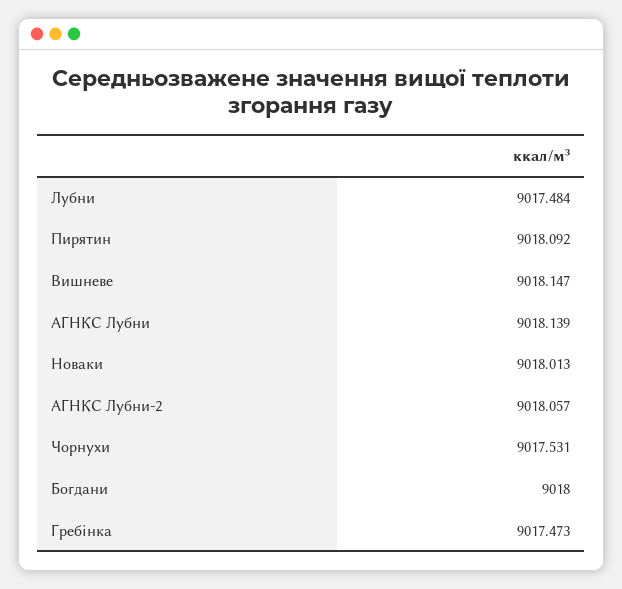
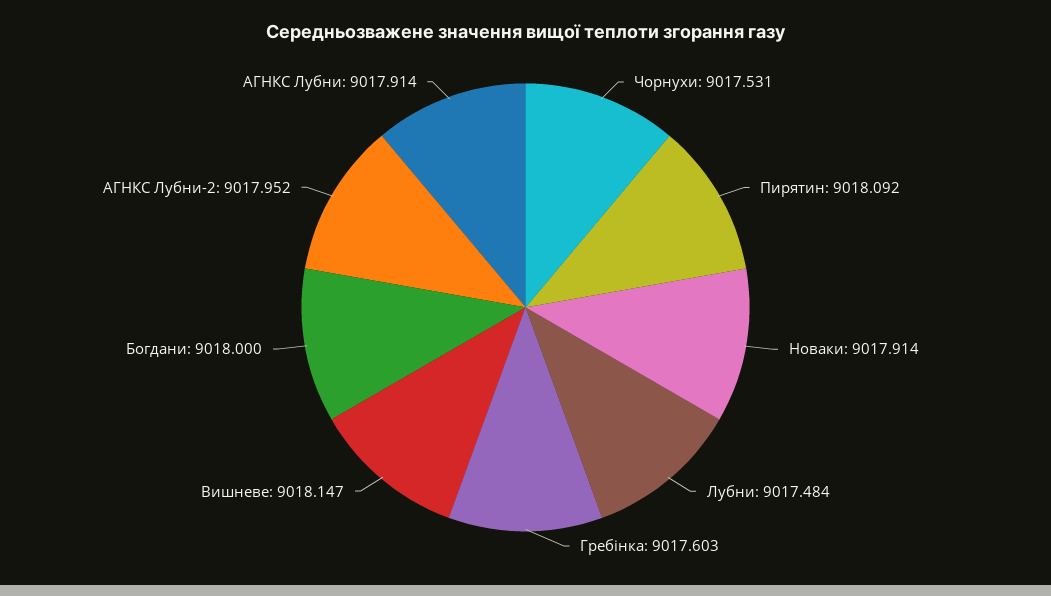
  {
    "Лубни": 9017.484,
    "Пирятин": 9018.092,
    "Вишневе": 9018.147,
-   "АГНКС Лубни": 9018.139,
+   "АГНКС Лубни": 9017.914,
-   "Новаки": 9018.013,
+   "Новаки": 9017.914,
-   "АГНКС Лубни-2": 9018.057,
+   "АГНКС Лубни-2": 9017.952,
    "Чорнухи": 9017.531,
    "Богдани": 9018,
-   "Гребінка": 9017.473
+   "Гребінка": 9017.603
  }

